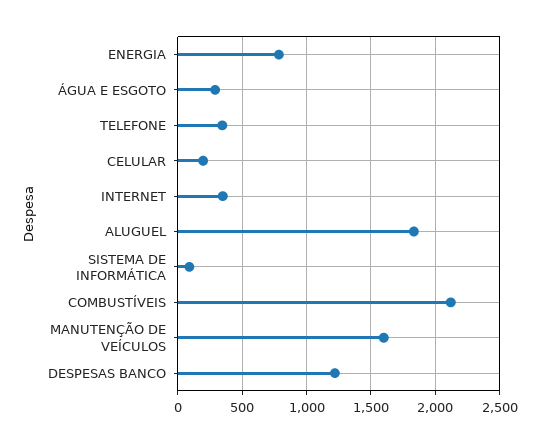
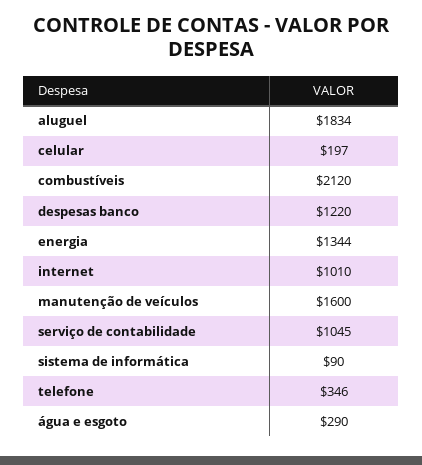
  {
-   "ENERGIA": 800,
+   "ENERGIA": 1344,
    "ÁGUA E ESGOTO": 290,
    "TELEFONE": 346,
    "CELULAR": 197,
-   "INTERNET": 350,
+   "INTERNET": 1010,
    "ALUGUEL": 1834,
    "SISTEMA DE INFORMÁTICA": 90,
    "COMBUSTÍVEIS": 2120,
    "MANUTENÇÃO DE VEÍCULOS": 1600,
-   "DESPESAS BANCO": 1220
+   "DESPESAS BANCO": 1220,
+   "serviço de contabilidade": 1045
  }

